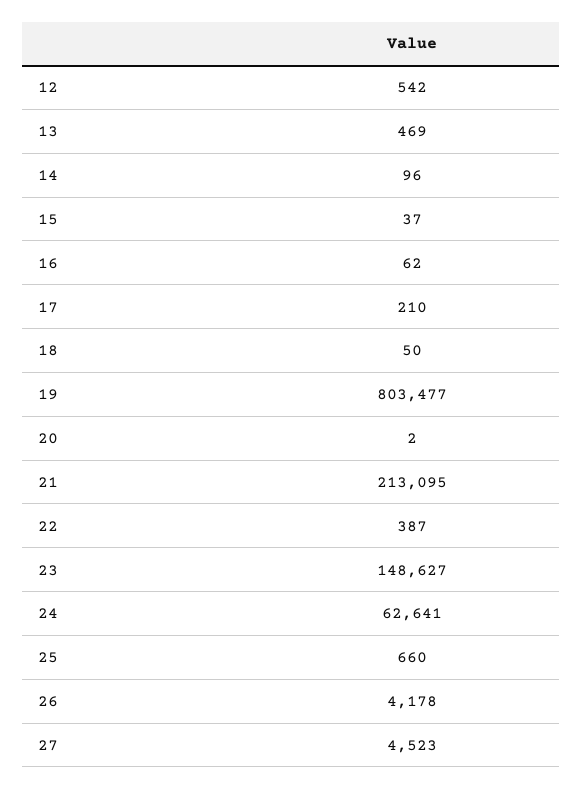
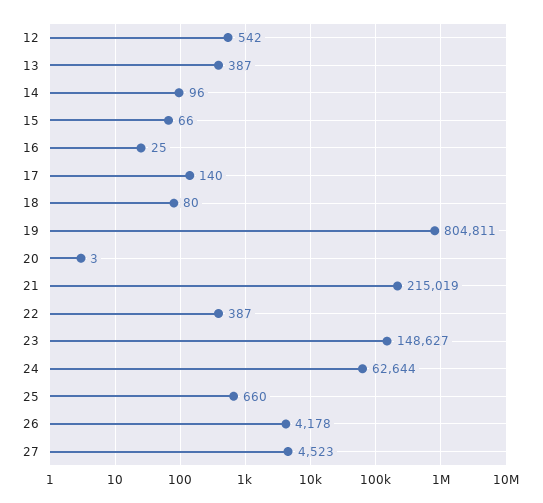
  {
    "12": 542,
-   "13": 469,
+   "13": 387,
    "14": 96,
-   "15": 37,
+   "15": 66,
-   "16": 62,
+   "16": 25,
-   "17": 210,
+   "17": 140,
-   "18": 50,
+   "18": 80,
-   "19": 803477,
+   "19": 804811,
-   "20": 2,
+   "20": 3,
-   "21": 213095,
+   "21": 215019,
    "22": 387,
    "23": 148627,
-   "24": 62641,
+   "24": 62644,
    "25": 660,
    "26": 4178,
    "27": 4523
  }

